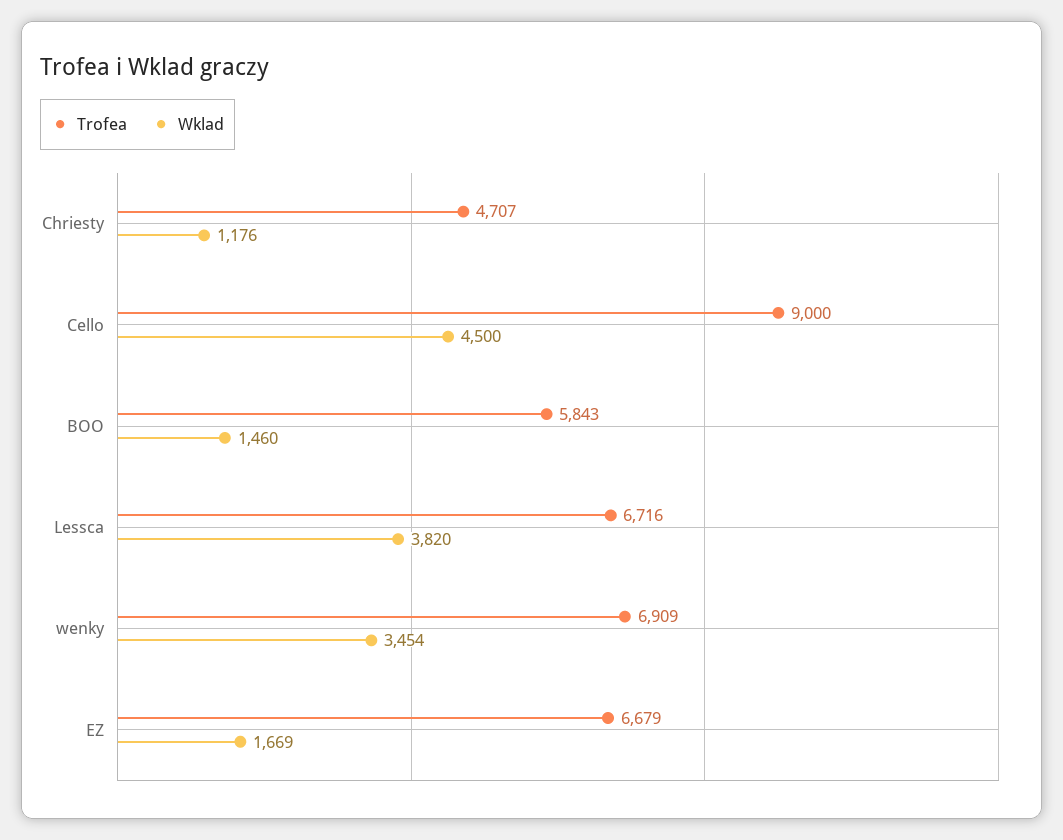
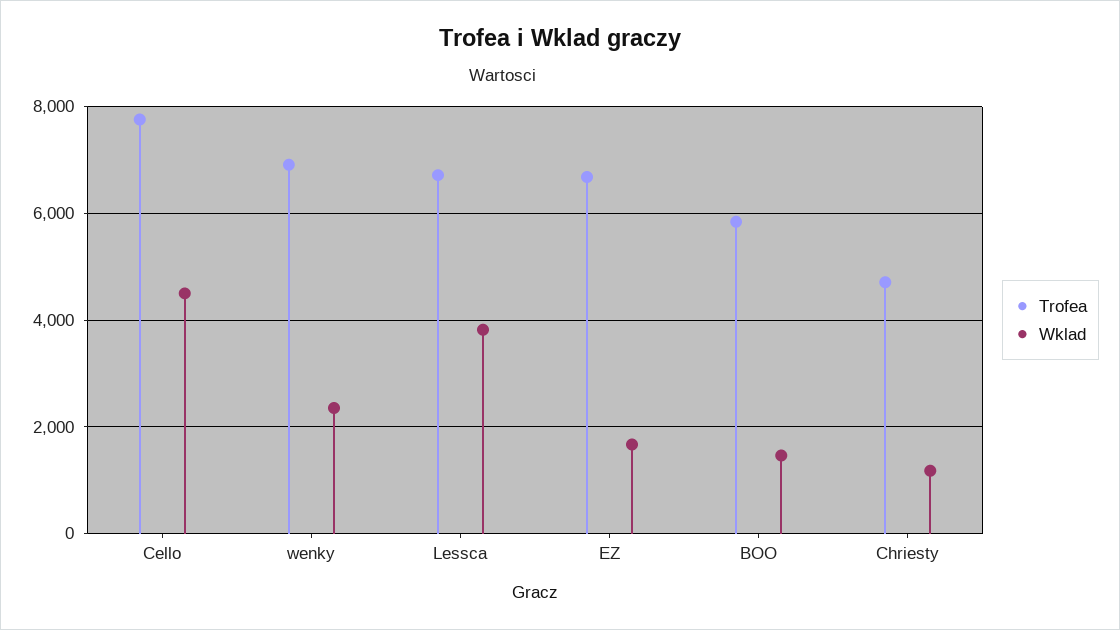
  {
    "Trofea": {
      "Chriesty": 4707,
-     "Cello": 9000,
+     "Cello": 7800,
      "BOO": 5843,
      "Lessca": 6716,
      "wenky": 6909,
      "EZ": 6679
    },
    "Wklad": {
      "Chriesty": 1176,
      "Cello": 4500,
      "BOO": 1460,
      "Lessca": 3820,
-     "wenky": 3454,
+     "wenky": 2400,
      "EZ": 1669
    }
  }

